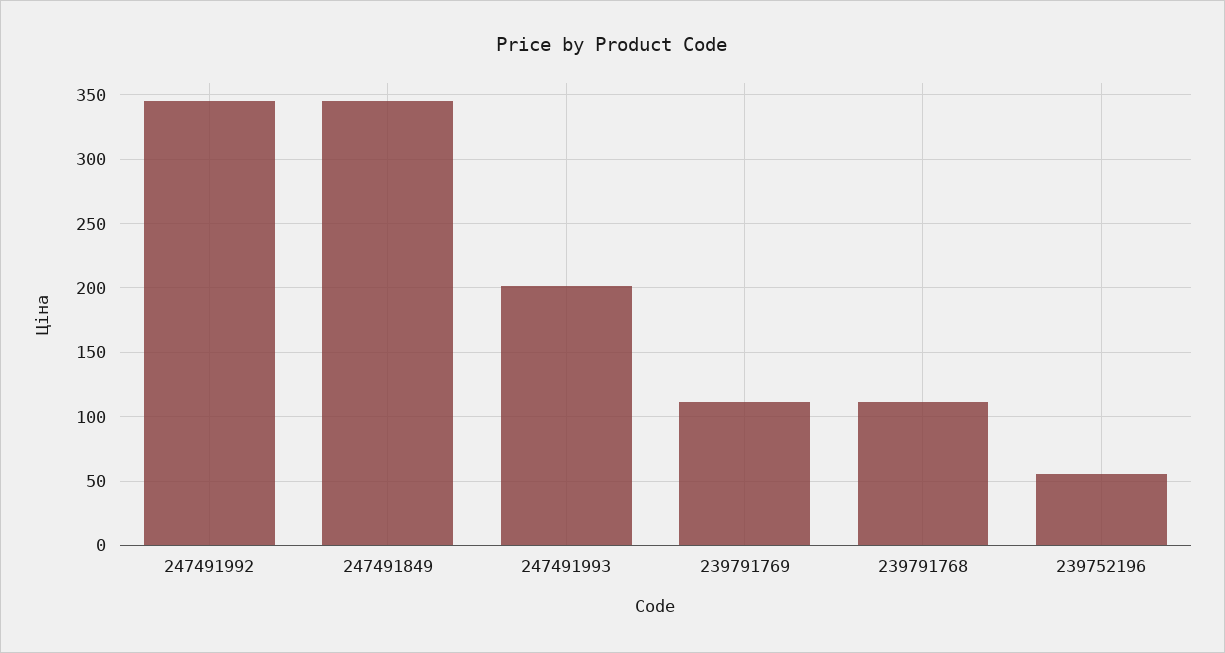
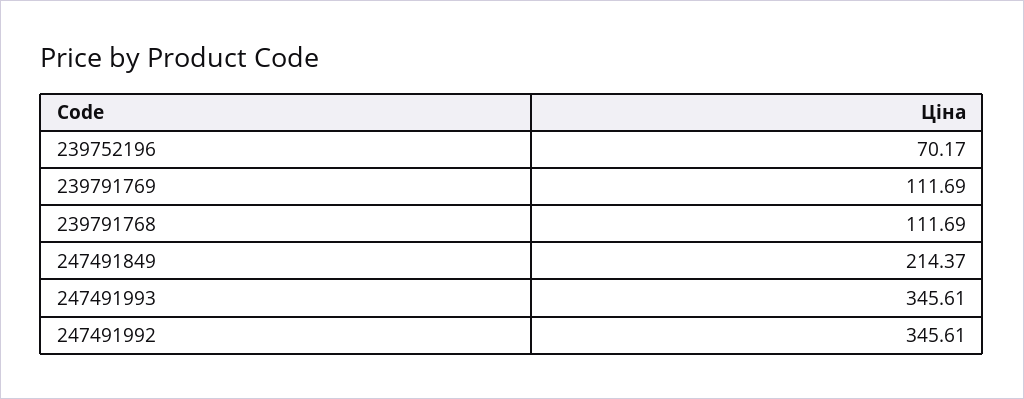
  {
    "247491992": 345.61,
-   "247491849": 345,
+   "247491849": 214.37,
-   "247491993": 200,
+   "247491993": 345.61,
    "239791769": 111.69,
    "239791768": 111.69,
-   "239752196": 55
+   "239752196": 70.17
  }

